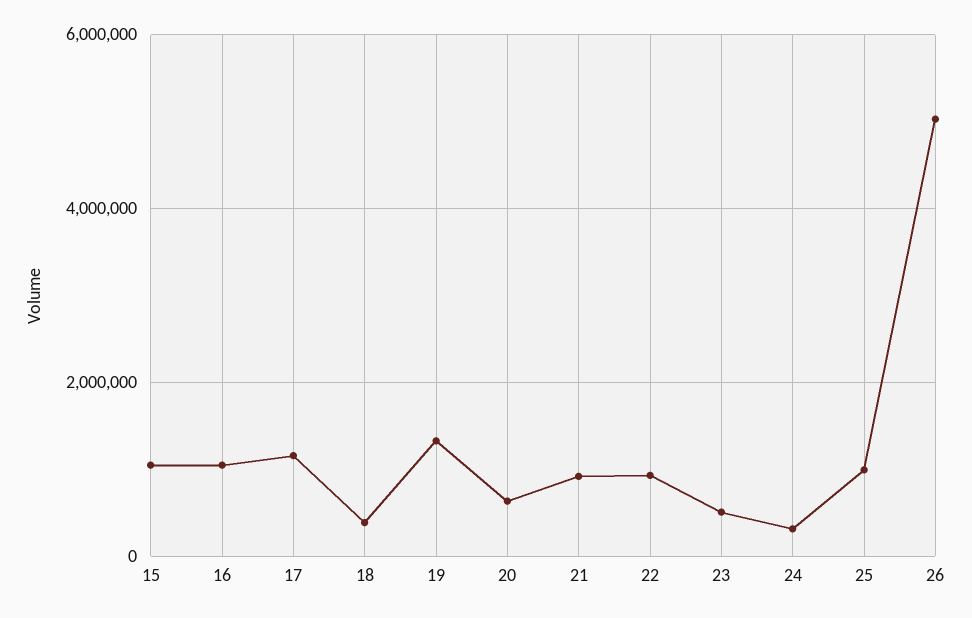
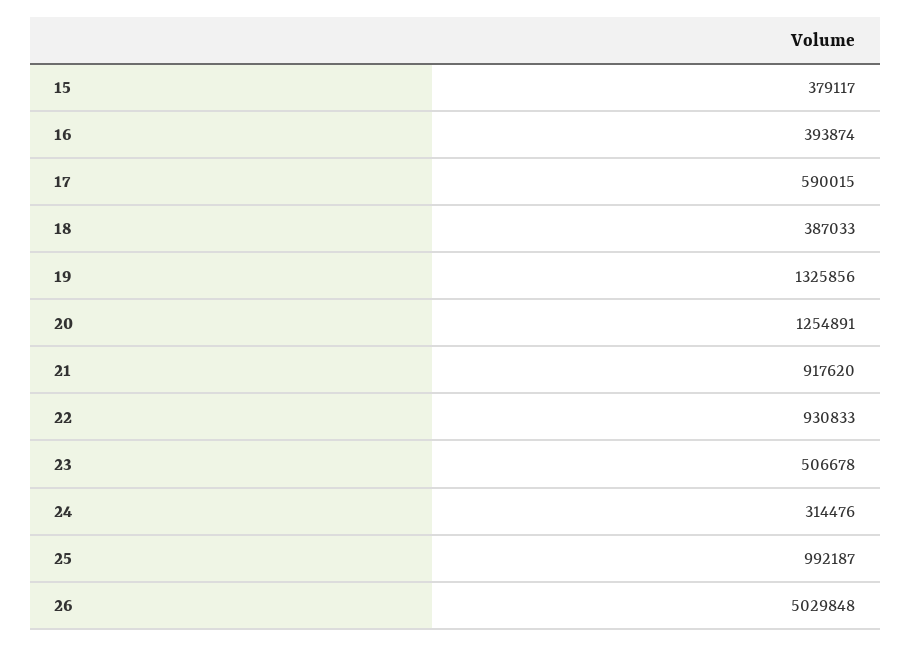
  {
-   "15": 1000000,
+   "15": 379117,
-   "16": 1000000,
+   "16": 393874,
-   "17": 1200000,
+   "17": 590015,
    "18": 387033,
    "19": 1325856,
-   "20": 600000,
+   "20": 1254891,
    "21": 917620,
    "22": 930833,
    "23": 506678,
    "24": 314476,
    "25": 992187,
    "26": 5029848
  }

